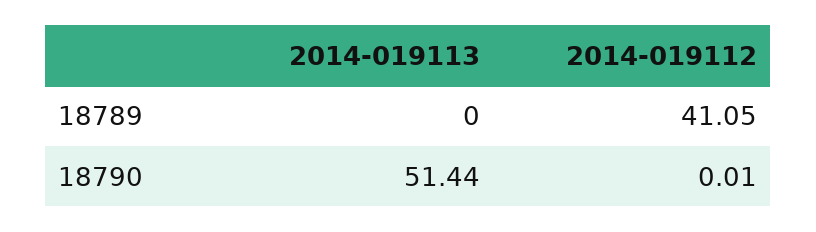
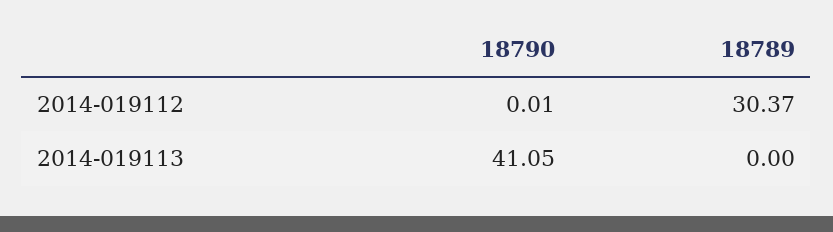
  {
    "2014-019113": {
      "18789": 0,
-     "18790": 51.44
+     "18790": 41.05
    },
    "2014-019112": {
-     "18789": 41.05,
+     "18789": 30.37,
      "18790": 0.01
    }
  }

